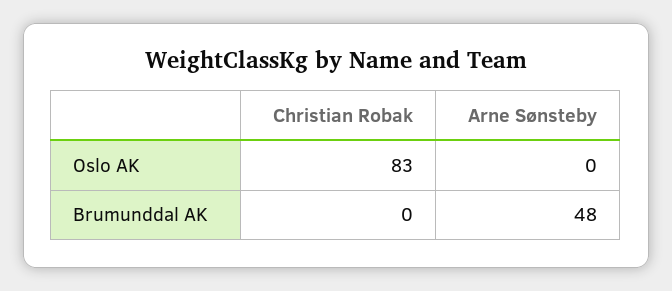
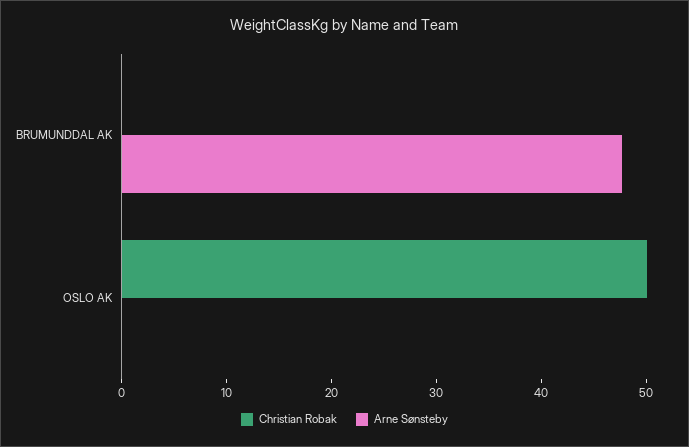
  {
    "Christian Robak": {
-     "Oslo AK": 83,
+     "Oslo AK": 50,
      "Brumunddal AK": 0
    },
    "Arne Sønsteby": {
      "Oslo AK": 0,
      "Brumunddal AK": 48
    }
  }

